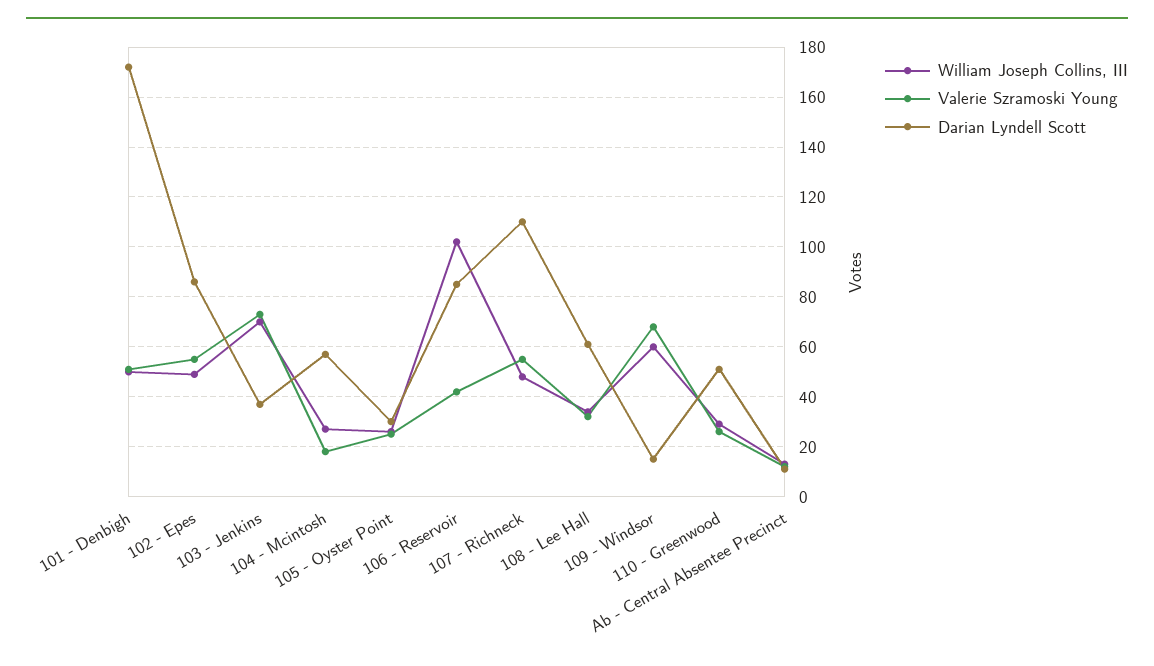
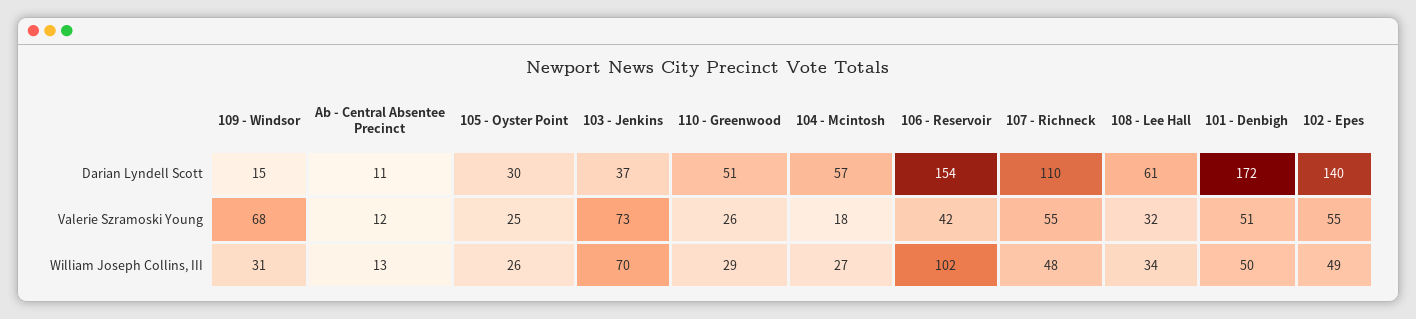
  {
    "William Joseph Collins, III": {
      "101 - Denbigh": 50,
      "102 - Epes": 49,
      "103 - Jenkins": 70,
      "104 - Mcintosh": 27,
      "105 - Oyster Point": 26,
      "106 - Reservoir": 102,
      "107 - Richneck": 48,
      "108 - Lee Hall": 34,
-     "109 - Windsor": 60,
+     "109 - Windsor": 31,
      "110 - Greenwood": 29,
      "Ab - Central Absentee Precinct": 13
    },
    "Valerie Szramoski Young": {
      "101 - Denbigh": 51,
      "102 - Epes": 55,
      "103 - Jenkins": 73,
      "104 - Mcintosh": 18,
      "105 - Oyster Point": 25,
      "106 - Reservoir": 42,
      "107 - Richneck": 55,
      "108 - Lee Hall": 32,
      "109 - Windsor": 68,
      "110 - Greenwood": 26,
      "Ab - Central Absentee Precinct": 12
    },
    "Darian Lyndell Scott": {
      "101 - Denbigh": 172,
-     "102 - Epes": 85,
+     "102 - Epes": 140,
      "103 - Jenkins": 37,
      "104 - Mcintosh": 57,
      "105 - Oyster Point": 30,
-     "106 - Reservoir": 85,
+     "106 - Reservoir": 154,
      "107 - Richneck": 110,
      "108 - Lee Hall": 61,
      "109 - Windsor": 15,
      "110 - Greenwood": 51,
      "Ab - Central Absentee Precinct": 11
    }
  }

